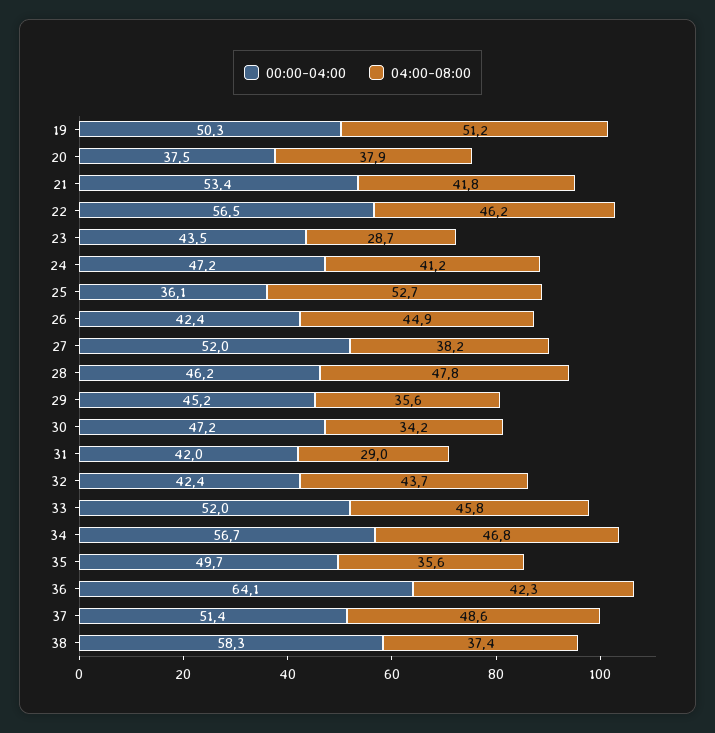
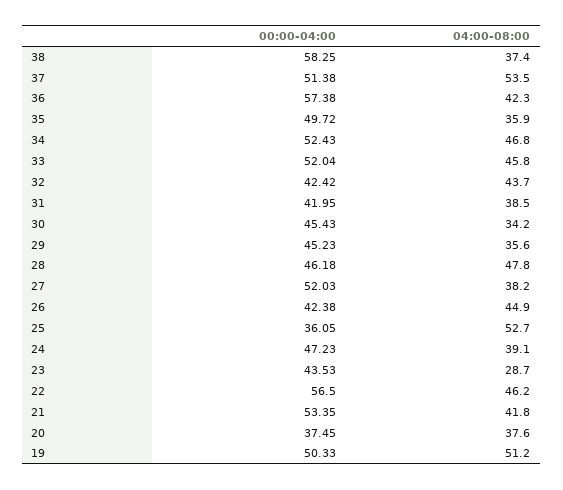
  {
    "00:00-04:00": {
      "19": 50.33,
      "20": 37.45,
      "21": 53.35,
      "22": 56.5,
      "23": 43.53,
      "24": 47.23,
      "25": 36.05,
      "26": 42.38,
      "27": 52.03,
      "28": 46.18,
      "29": 45.23,
-     "30": 47.2,
+     "30": 45.43,
      "31": 41.95,
      "32": 42.42,
      "33": 52.04,
-     "34": 56.7,
+     "34": 52.43,
      "35": 49.72,
-     "36": 64.1,
+     "36": 57.38,
      "37": 51.38,
      "38": 58.25
    },
    "04:00-08:00": {
      "19": 51.2,
-     "20": 37.9,
+     "20": 37.6,
      "21": 41.8,
      "22": 46.2,
      "23": 28.7,
-     "24": 41.2,
+     "24": 39.1,
      "25": 52.7,
      "26": 44.9,
      "27": 38.2,
      "28": 47.8,
      "29": 35.6,
      "30": 34.2,
-     "31": 29,
+     "31": 38.5,
      "32": 43.7,
      "33": 45.8,
      "34": 46.8,
-     "35": 35.6,
+     "35": 35.9,
      "36": 42.3,
-     "37": 48.6,
+     "37": 53.5,
      "38": 37.4
    }
  }

